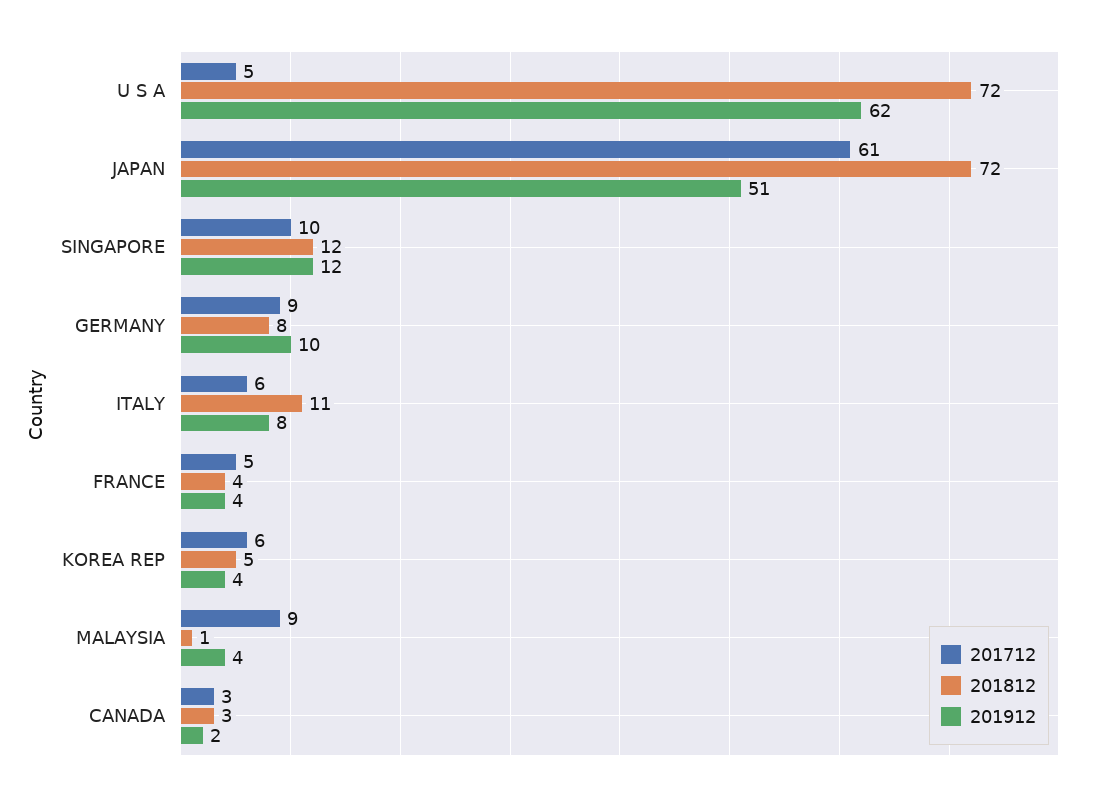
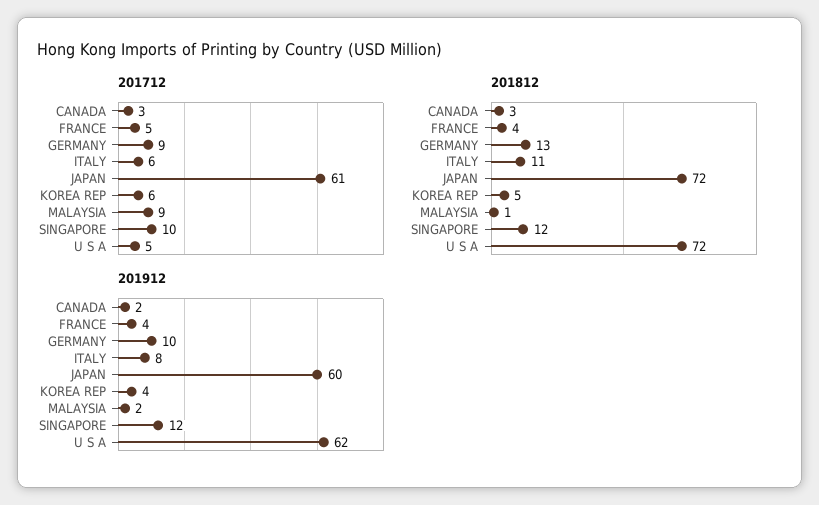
  {
    "201712": {
      "U S A": 5,
      "JAPAN": 61,
      "SINGAPORE": 10,
      "GERMANY": 9,
      "ITALY": 6,
      "FRANCE": 5,
      "KOREA REP": 6,
      "MALAYSIA": 9,
      "CANADA": 3
    },
    "201812": {
      "U S A": 72,
      "JAPAN": 72,
      "SINGAPORE": 12,
-     "GERMANY": 8,
+     "GERMANY": 13,
      "ITALY": 11,
      "FRANCE": 4,
      "KOREA REP": 5,
      "MALAYSIA": 1,
      "CANADA": 3
    },
    "201912": {
      "U S A": 62,
-     "JAPAN": 51,
+     "JAPAN": 60,
      "SINGAPORE": 12,
      "GERMANY": 10,
      "ITALY": 8,
      "FRANCE": 4,
      "KOREA REP": 4,
-     "MALAYSIA": 4,
+     "MALAYSIA": 2,
      "CANADA": 2
    }
  }

